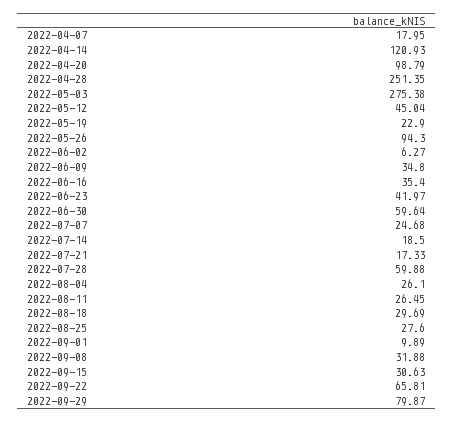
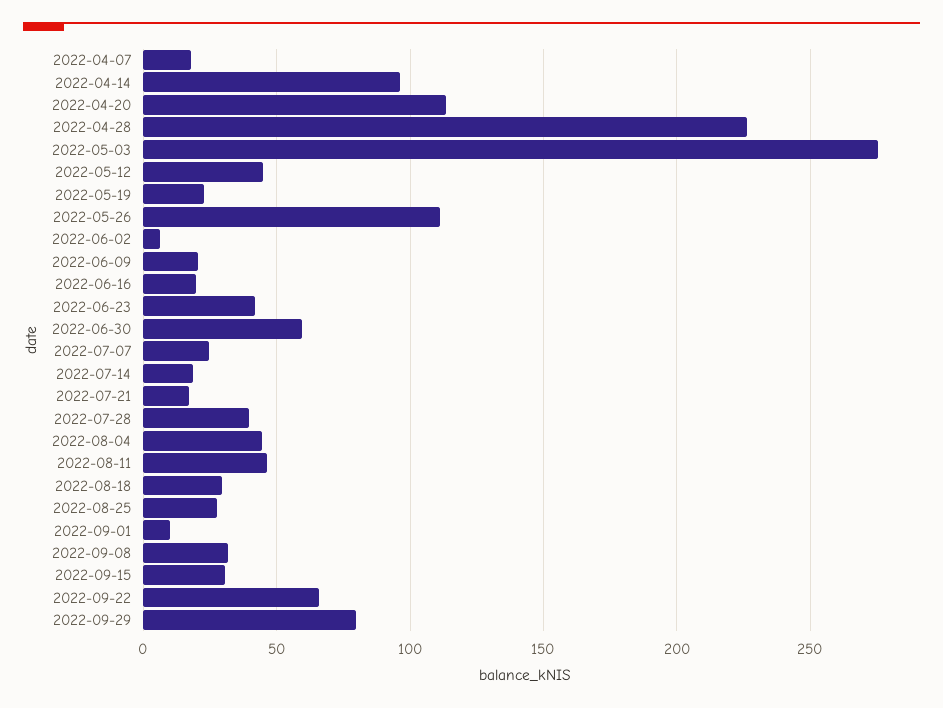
  {
    "2022-04-07": 17.95,
-   "2022-04-14": 120.93,
+   "2022-04-14": 95,
-   "2022-04-20": 98.79,
+   "2022-04-20": 115,
-   "2022-04-28": 251.35,
+   "2022-04-28": 225,
    "2022-05-03": 275.38,
    "2022-05-12": 45.04,
    "2022-05-19": 22.9,
-   "2022-05-26": 94.3,
+   "2022-05-26": 110,
    "2022-06-02": 6.27,
-   "2022-06-09": 34.8,
+   "2022-06-09": 20,
-   "2022-06-16": 35.4,
+   "2022-06-16": 20,
    "2022-06-23": 41.97,
    "2022-06-30": 59.64,
    "2022-07-07": 24.68,
    "2022-07-14": 18.5,
    "2022-07-21": 17.33,
-   "2022-07-28": 59.88,
+   "2022-07-28": 40,
-   "2022-08-04": 26.1,
+   "2022-08-04": 45,
-   "2022-08-11": 26.45,
+   "2022-08-11": 45,
    "2022-08-18": 29.69,
    "2022-08-25": 27.6,
    "2022-09-01": 9.89,
    "2022-09-08": 31.88,
    "2022-09-15": 30.63,
    "2022-09-22": 65.81,
    "2022-09-29": 79.87
  }

